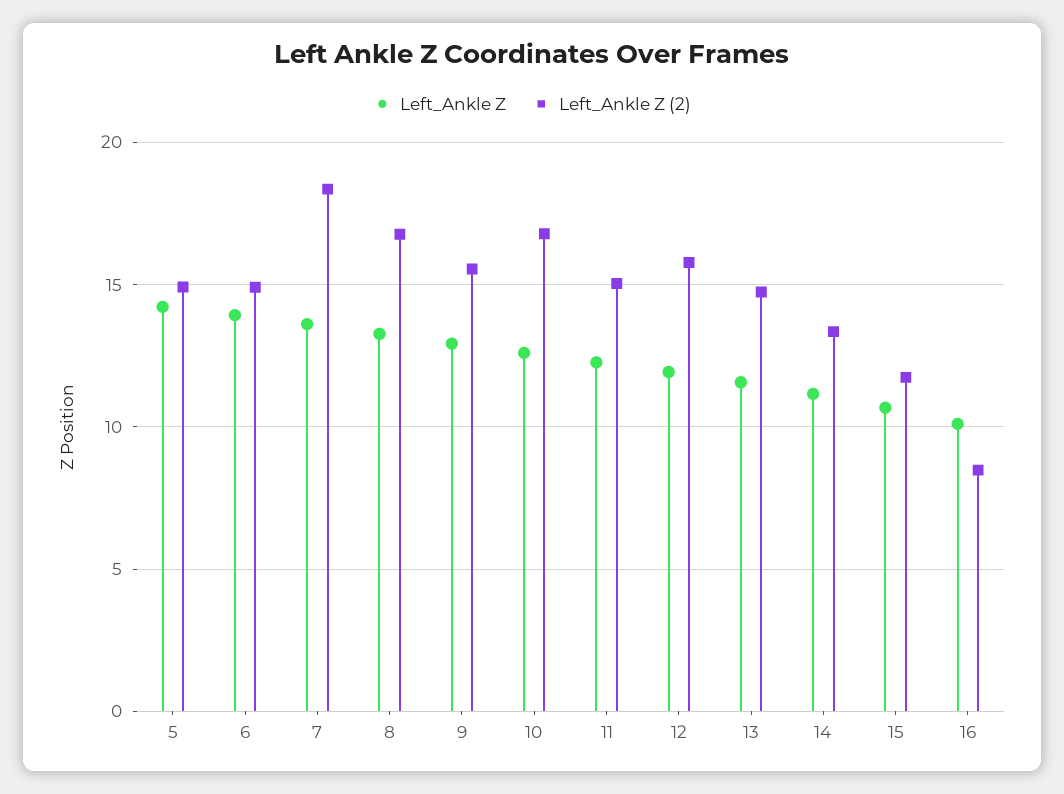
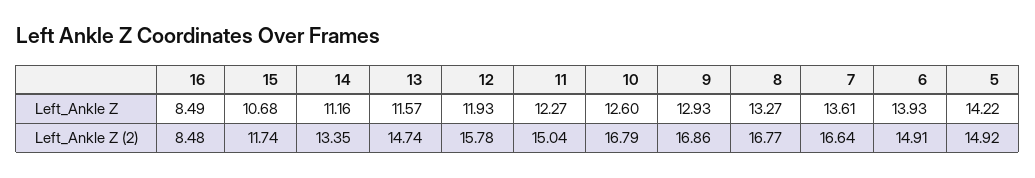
  {
    "Left_Ankle Z": {
      "5": 14.22,
      "6": 13.93,
      "7": 13.61,
      "8": 13.27,
      "9": 12.93,
      "10": 12.6,
      "11": 12.27,
      "12": 11.93,
      "13": 11.57,
      "14": 11.16,
      "15": 10.68,
-     "16": 10
+     "16": 8.49
    },
    "Left_Ankle Z (2)": {
      "5": 14.92,
      "6": 14.91,
-     "7": 18.5,
+     "7": 16.64,
      "8": 16.77,
-     "9": 15.5,
+     "9": 16.86,
      "10": 16.79,
      "11": 15.04,
      "12": 15.78,
      "13": 14.74,
      "14": 13.35,
      "15": 11.74,
      "16": 8.48
    }
  }

